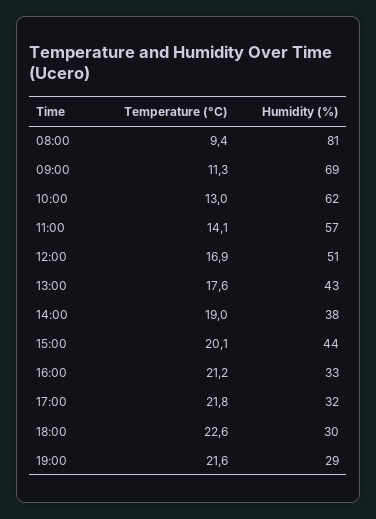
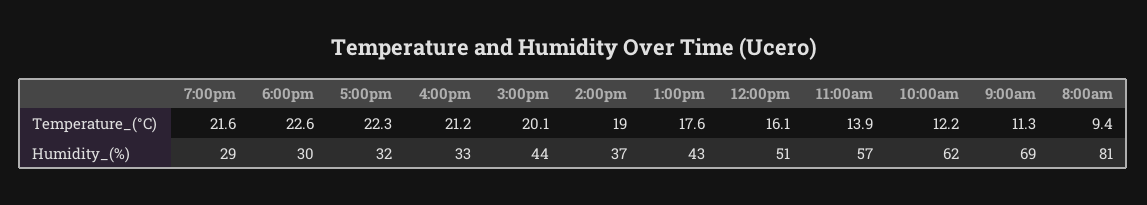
  {
    "Temperature (°C)": {
      "08:00": 9.4,
      "09:00": 11.3,
-     "10:00": 13,
+     "10:00": 12.2,
-     "11:00": 14.1,
+     "11:00": 13.9,
-     "12:00": 16.9,
+     "12:00": 16.1,
      "13:00": 17.6,
      "14:00": 19,
      "15:00": 20.1,
      "16:00": 21.2,
-     "17:00": 21.8,
+     "17:00": 22.3,
      "18:00": 22.6,
      "19:00": 21.6
    },
    "Humidity (%)": {
      "08:00": 81,
      "09:00": 69,
      "10:00": 62,
      "11:00": 57,
      "12:00": 51,
      "13:00": 43,
-     "14:00": 38,
+     "14:00": 37,
      "15:00": 44,
      "16:00": 33,
      "17:00": 32,
      "18:00": 30,
      "19:00": 29
    }
  }

